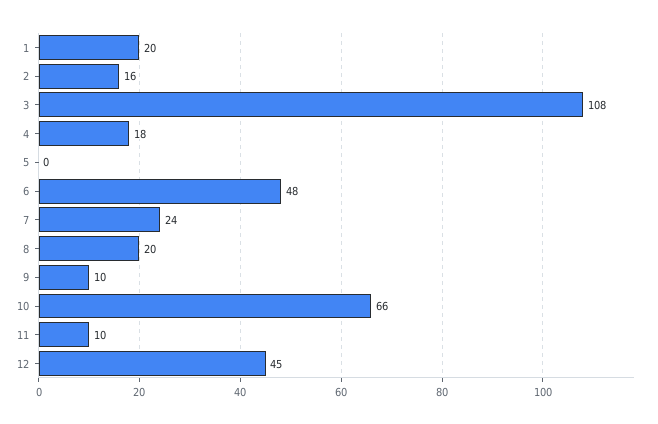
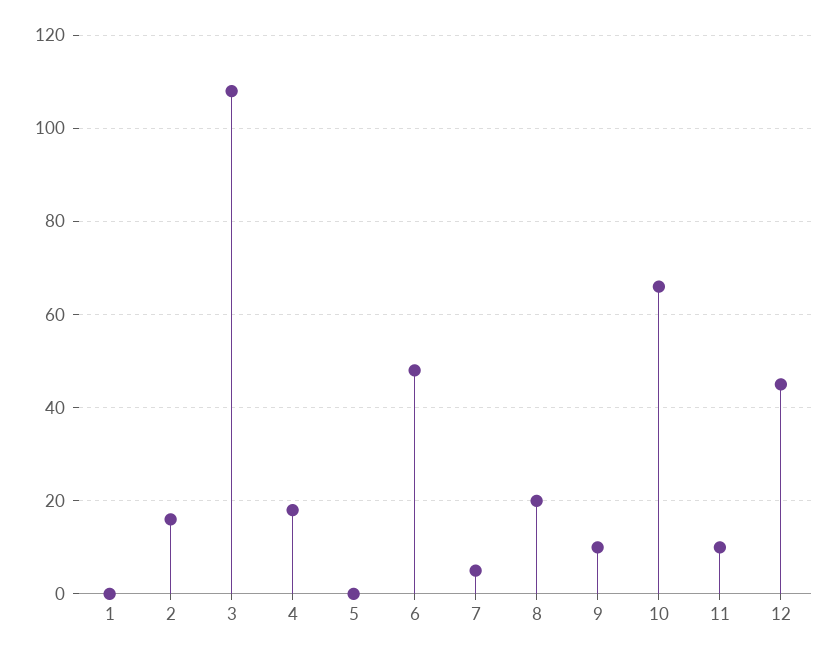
  {
-   "1": 20,
+   "1": 0,
    "2": 16,
    "3": 108,
    "4": 18,
    "5": 0,
    "6": 48,
-   "7": 24,
+   "7": 5,
    "8": 20,
    "9": 10,
    "10": 66,
    "11": 10,
    "12": 45
  }

